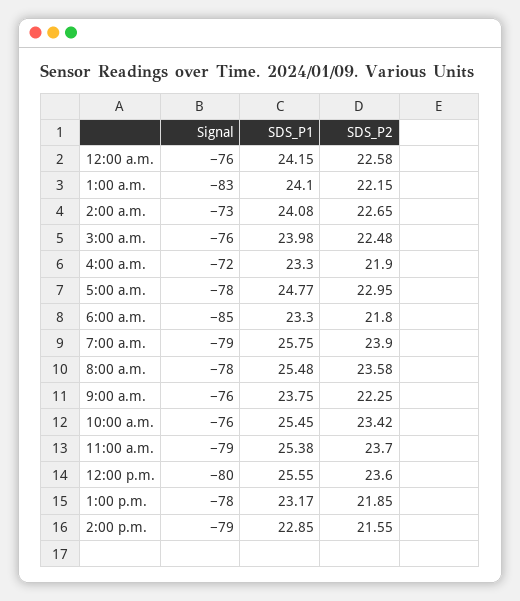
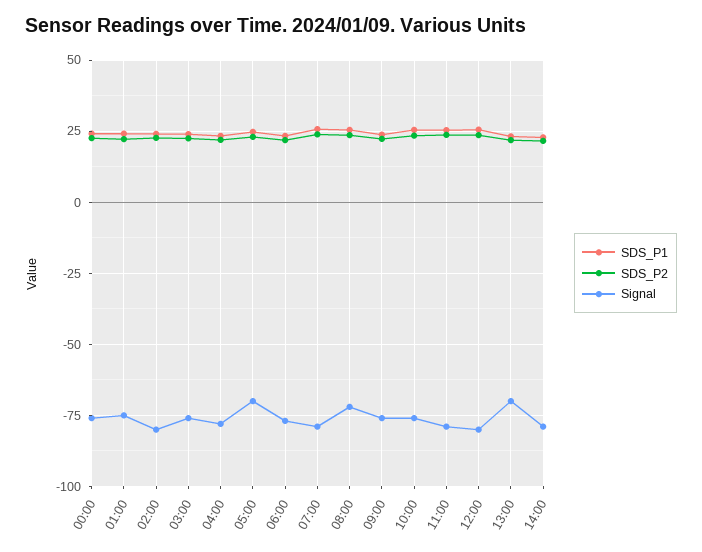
  {
    "Signal": {
      "12:00 a.m.": -76,
-     "1:00 a.m.": -83,
+     "1:00 a.m.": -75,
-     "2:00 a.m.": -73,
+     "2:00 a.m.": -80,
      "3:00 a.m.": -76,
-     "4:00 a.m.": -72,
+     "4:00 a.m.": -77.5,
-     "5:00 a.m.": -78,
+     "5:00 a.m.": -70,
-     "6:00 a.m.": -85,
+     "6:00 a.m.": -77.5,
      "7:00 a.m.": -79,
-     "8:00 a.m.": -78,
+     "8:00 a.m.": -72.5,
      "9:00 a.m.": -76,
      "10:00 a.m.": -76,
      "11:00 a.m.": -79,
      "12:00 p.m.": -80,
-     "1:00 p.m.": -78,
+     "1:00 p.m.": -70,
      "2:00 p.m.": -79
    },
    "SDS_P1": {
      "12:00 a.m.": 24.15,
      "1:00 a.m.": 24.1,
      "2:00 a.m.": 24.08,
      "3:00 a.m.": 23.98,
      "4:00 a.m.": 23.3,
      "5:00 a.m.": 24.77,
      "6:00 a.m.": 23.3,
      "7:00 a.m.": 25.75,
      "8:00 a.m.": 25.48,
      "9:00 a.m.": 23.75,
      "10:00 a.m.": 25.45,
      "11:00 a.m.": 25.38,
      "12:00 p.m.": 25.55,
      "1:00 p.m.": 23.17,
      "2:00 p.m.": 22.85
    },
    "SDS_P2": {
      "12:00 a.m.": 22.58,
      "1:00 a.m.": 22.15,
      "2:00 a.m.": 22.65,
      "3:00 a.m.": 22.48,
      "4:00 a.m.": 21.9,
      "5:00 a.m.": 22.95,
      "6:00 a.m.": 21.8,
      "7:00 a.m.": 23.9,
      "8:00 a.m.": 23.58,
      "9:00 a.m.": 22.25,
      "10:00 a.m.": 23.42,
      "11:00 a.m.": 23.7,
      "12:00 p.m.": 23.6,
      "1:00 p.m.": 21.85,
      "2:00 p.m.": 21.55
    }
  }

